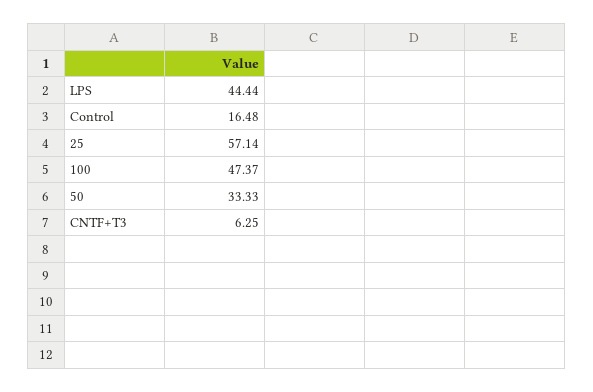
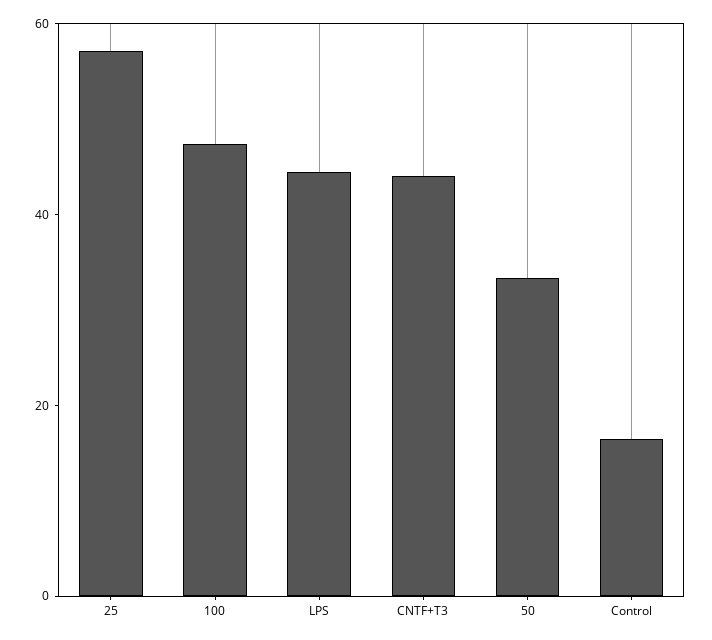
  {
    "LPS": 44.44,
    "Control": 16.48,
    "25": 57.14,
    "100": 47.37,
    "50": 33.33,
-   "CNTF+T3": 6.25
+   "CNTF+T3": 45
  }

